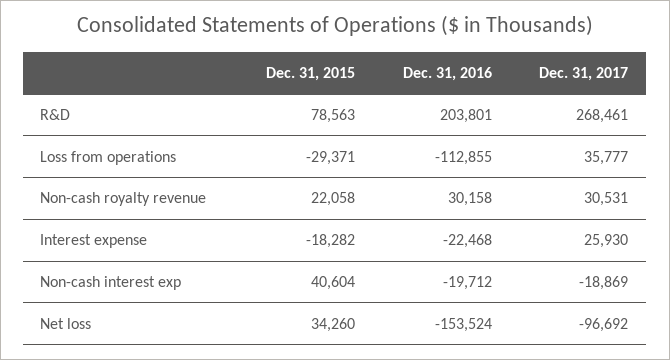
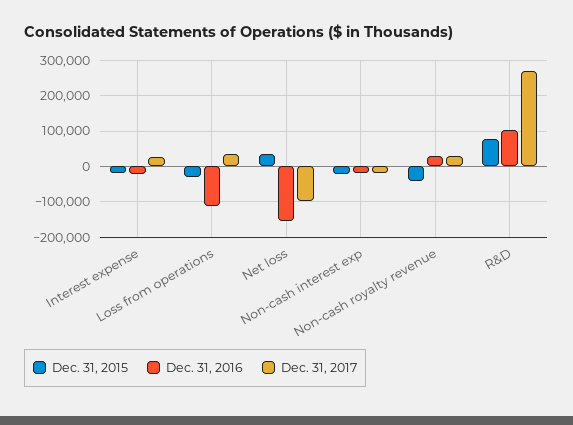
  {
    "Dec. 31, 2015": {
      "R&D": 78563,
      "Loss from operations": -29371,
-     "Non-cash royalty revenue": 22058,
+     "Non-cash royalty revenue": -40000,
      "Interest expense": -18282,
-     "Non-cash interest exp": 40604,
+     "Non-cash interest exp": -20000,
      "Net loss": 34260
    },
    "Dec. 31, 2016": {
-     "R&D": 203801,
+     "R&D": 100000,
      "Loss from operations": -112855,
      "Non-cash royalty revenue": 30158,
      "Interest expense": -22468,
      "Non-cash interest exp": -19712,
      "Net loss": -153524
    },
    "Dec. 31, 2017": {
      "R&D": 268461,
      "Loss from operations": 35777,
      "Non-cash royalty revenue": 30531,
      "Interest expense": 25930,
      "Non-cash interest exp": -18869,
      "Net loss": -96692
    }
  }

